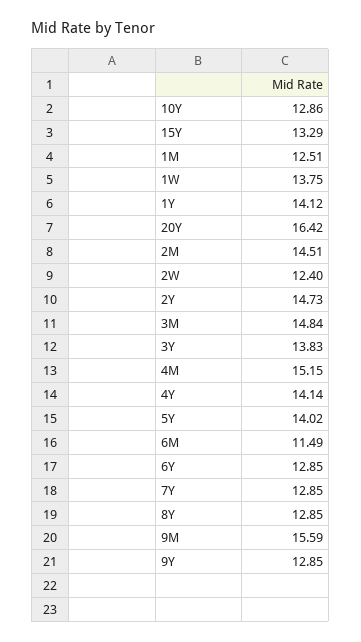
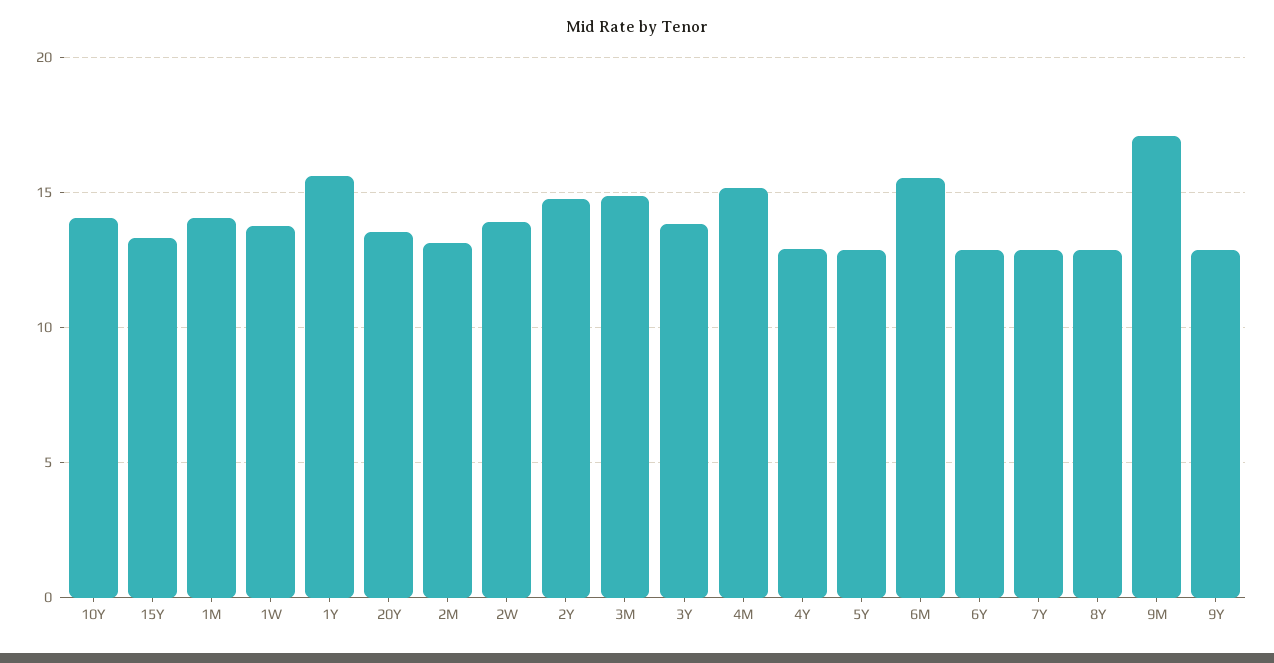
  {
-   "10Y": 12.86,
+   "10Y": 14,
    "15Y": 13.29,
-   "1M": 12.51,
+   "1M": 14,
    "1W": 13.75,
-   "1Y": 14.12,
+   "1Y": 15.5,
-   "20Y": 16.42,
+   "20Y": 13.5,
-   "2M": 14.51,
+   "2M": 13,
-   "2W": 12.4,
+   "2W": 14,
    "2Y": 14.73,
    "3M": 14.84,
    "3Y": 13.83,
    "4M": 15.15,
-   "4Y": 14.14,
+   "4Y": 13,
-   "5Y": 14.02,
+   "5Y": 13,
-   "6M": 11.49,
+   "6M": 15.5,
    "6Y": 12.85,
    "7Y": 12.85,
    "8Y": 12.85,
-   "9M": 15.59,
+   "9M": 17,
    "9Y": 12.85
  }

